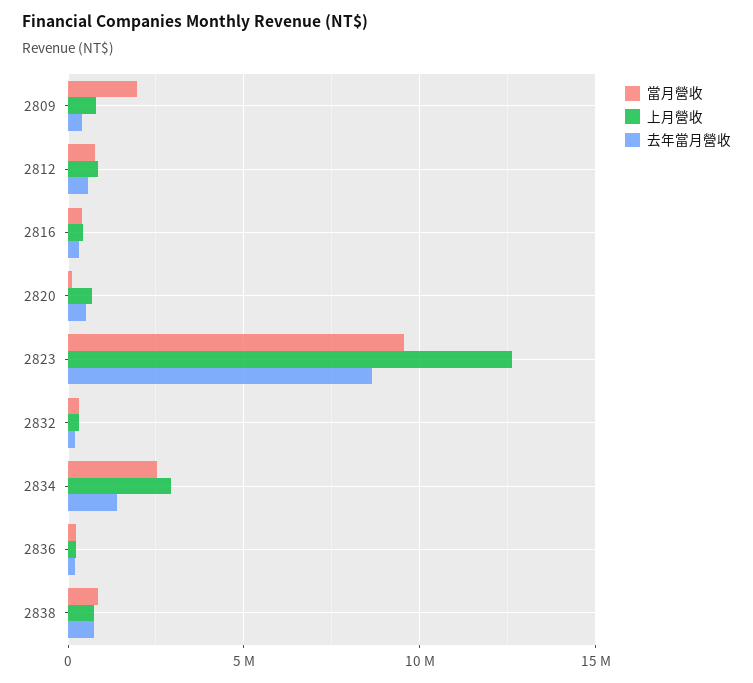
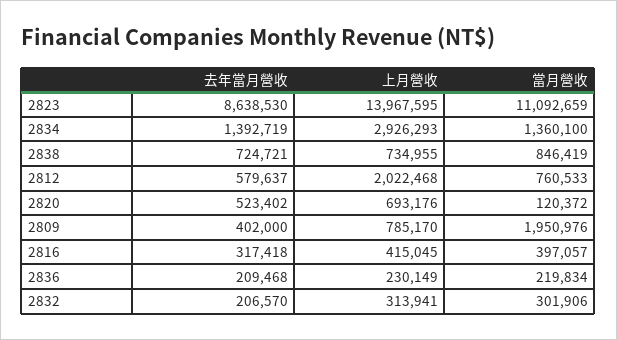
  {
    "當月營收": {
      "2809": 1950976,
      "2812": 760533,
      "2816": 397057,
      "2820": 120372,
-     "2823": 9500000,
+     "2823": 11092659,
      "2832": 301906,
-     "2834": 2500000,
+     "2834": 1360100,
      "2836": 219834,
      "2838": 846419
    },
    "上月營收": {
      "2809": 785170,
-     "2812": 1000000,
+     "2812": 2022468,
      "2816": 415045,
      "2820": 693176,
-     "2823": 12500000,
+     "2823": 13967595,
      "2832": 313941,
      "2834": 2926293,
      "2836": 230149,
      "2838": 734955
    },
    "去年當月營收": {
      "2809": 402000,
      "2812": 579637,
      "2816": 317418,
      "2820": 523402,
      "2823": 8638530,
      "2832": 206570,
      "2834": 1392719,
      "2836": 209468,
      "2838": 724721
    }
  }

